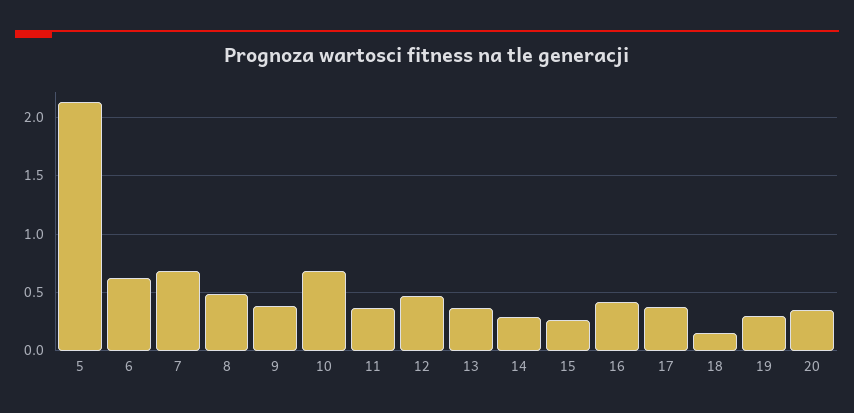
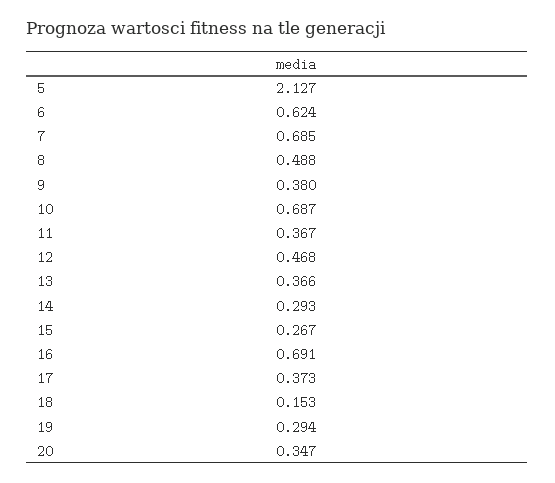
  {
    "5": 2.127,
    "6": 0.624,
    "7": 0.685,
    "8": 0.488,
    "9": 0.38,
    "10": 0.687,
    "11": 0.367,
    "12": 0.468,
    "13": 0.366,
    "14": 0.293,
    "15": 0.267,
-   "16": 0.4,
+   "16": 0.691,
    "17": 0.373,
    "18": 0.153,
    "19": 0.294,
    "20": 0.347
  }

